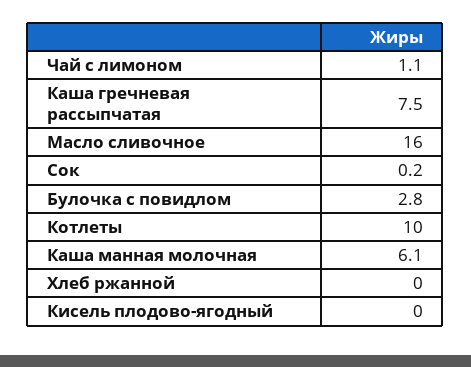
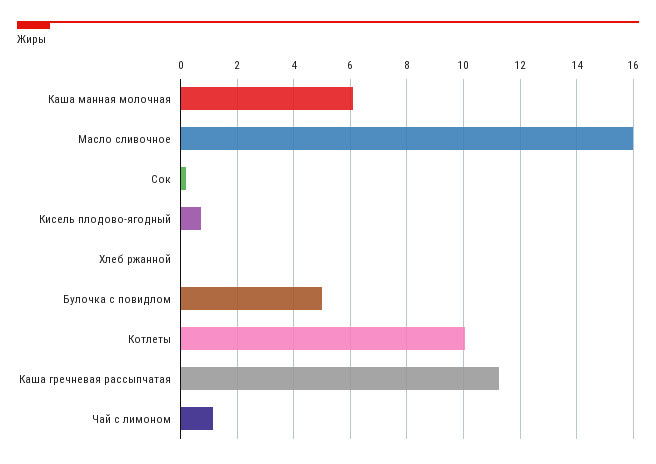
  {
    "Чай с лимоном": 1.1,
-   "Каша гречневая рассыпчатая": 7.5,
+   "Каша гречневая рассыпчатая": 11.25,
    "Масло сливочное": 16,
    "Сок": 0.2,
-   "Булочка с повидлом": 2.8,
+   "Булочка с повидлом": 5,
    "Котлеты": 10,
    "Каша манная молочная": 6.1,
    "Хлеб ржанной": 0,
-   "Кисель плодово-ягодный": 0
+   "Кисель плодово-ягодный": 0.75
  }

